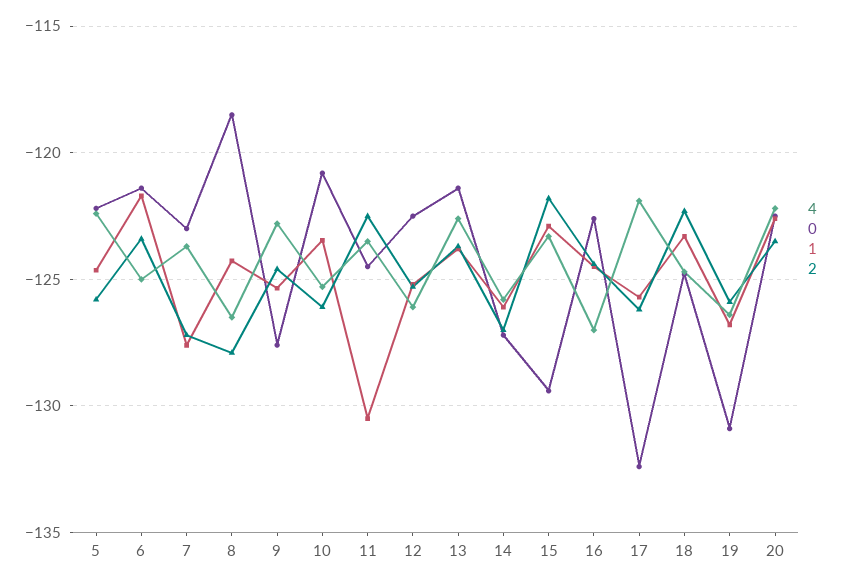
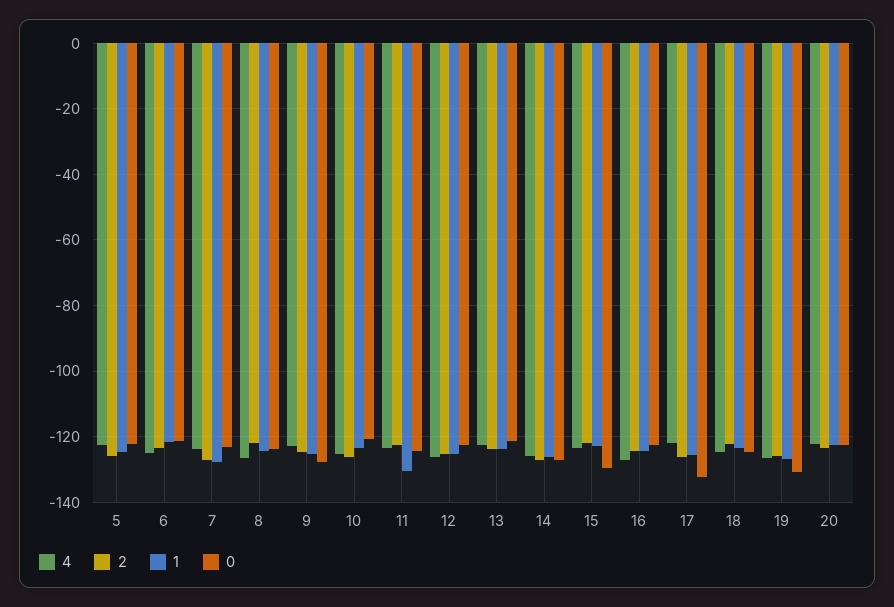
  {
    "4": {
      "5": -122.5,
      "6": -125,
      "7": -123.5,
      "8": -126.5,
      "9": -123,
      "10": -125.5,
      "11": -123.5,
      "12": -126,
      "13": -122.5,
      "14": -126,
      "15": -123.5,
      "16": -127,
      "17": -122,
      "18": -124.5,
      "19": -126.5,
      "20": -122
    },
    "0": {
      "5": -122,
      "6": -121.5,
      "7": -123,
-     "8": -118.5,
+     "8": -124,
      "9": -127.5,
      "10": -121,
      "11": -124.5,
      "12": -122.5,
      "13": -121.5,
      "14": -127,
      "15": -129.5,
      "16": -122.5,
      "17": -132.5,
      "18": -125,
      "19": -131,
      "20": -122.5
    },
    "1": {
      "5": -124.5,
      "6": -121.5,
      "7": -127.5,
      "8": -124.5,
      "9": -125.5,
      "10": -123.5,
      "11": -130.5,
      "12": -125,
      "13": -124,
      "14": -126,
      "15": -123,
      "16": -124.5,
      "17": -125.5,
      "18": -123.5,
      "19": -127,
      "20": -122.5
    },
    "2": {
      "5": -126,
      "6": -123.5,
      "7": -127,
-     "8": -128,
+     "8": -122,
      "9": -124.5,
      "10": -126,
      "11": -122.5,
      "12": -125.5,
      "13": -123.5,
      "14": -127,
      "15": -122,
      "16": -124.5,
      "17": -126,
      "18": -122.5,
      "19": -126,
      "20": -123.5
    }
  }

